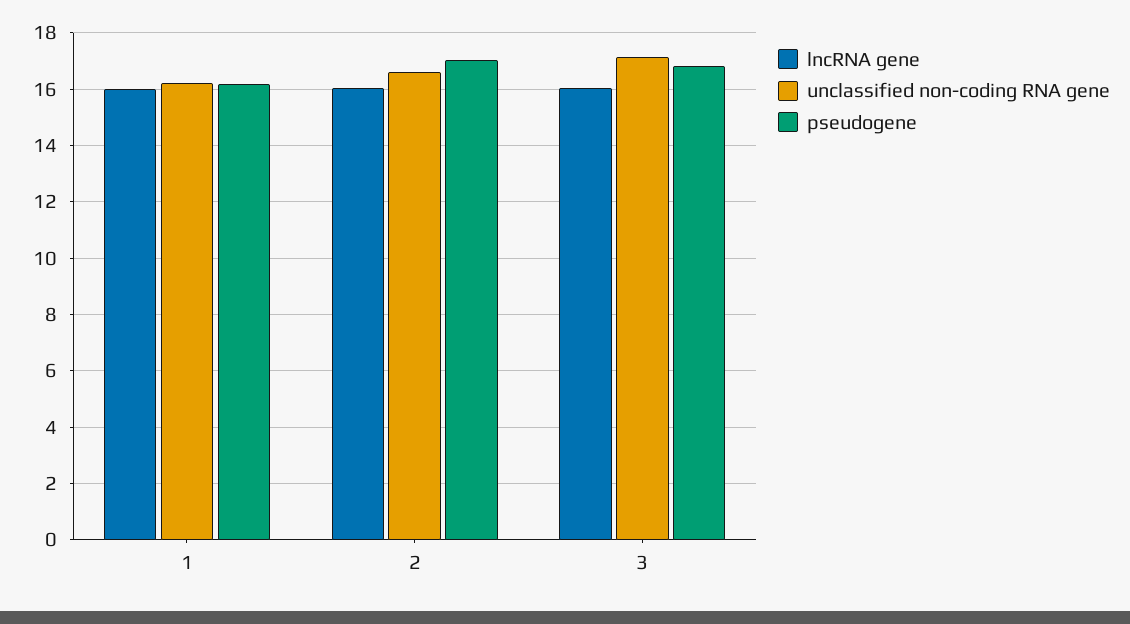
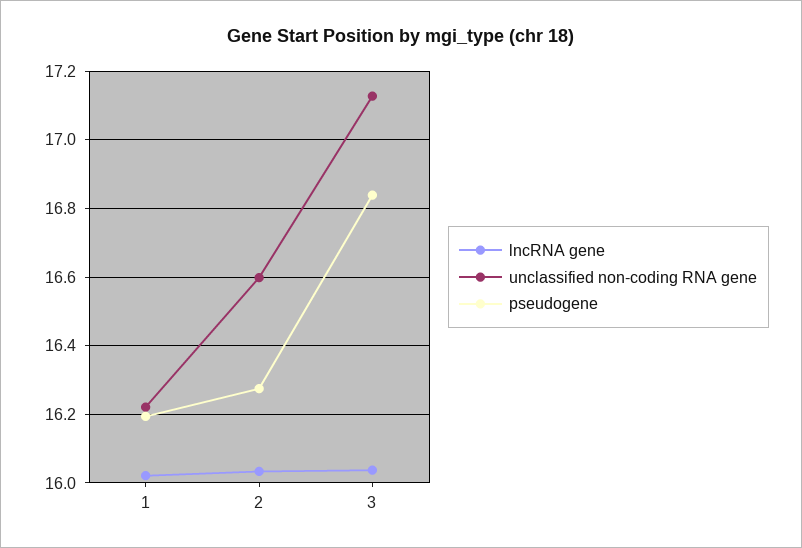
  {
    "lncRNA gene": {
      "1": 16.02,
      "2": 16.04,
      "3": 16.04
    },
    "unclassified non-coding RNA gene": {
      "1": 16.22,
      "2": 16.6,
      "3": 17.12
    },
    "pseudogene": {
      "1": 16.2,
-     "2": 17,
+     "2": 16.28,
      "3": 16.84
    }
  }

